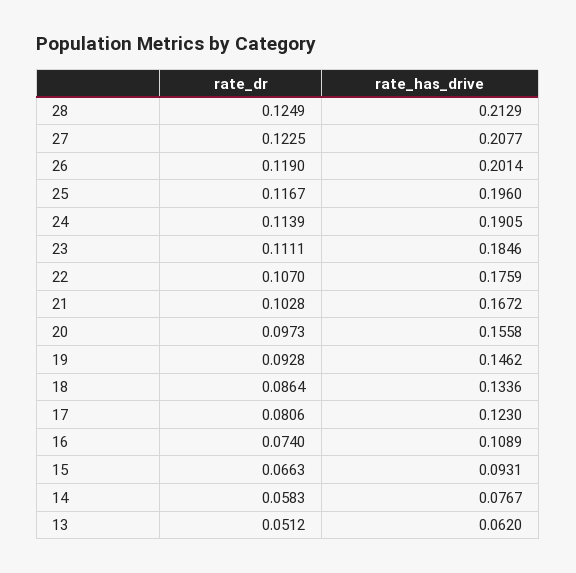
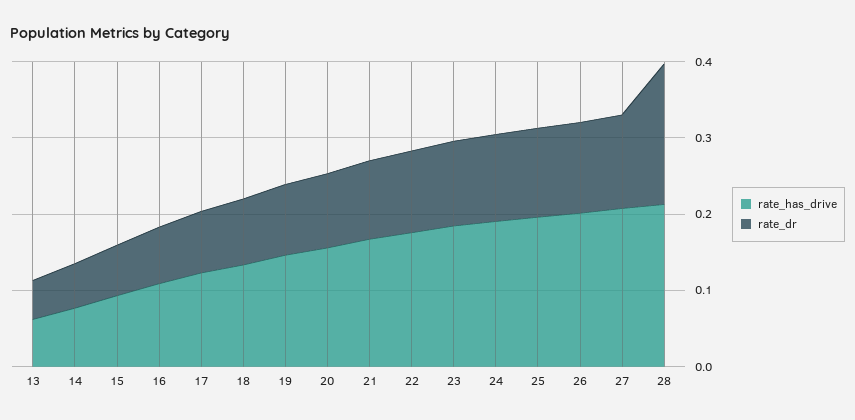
  {
    "rate_dr": {
-     "28": 0.1249,
+     "28": 0.18,
      "27": 0.1225,
      "26": 0.119,
      "25": 0.1167,
      "24": 0.1139,
      "23": 0.1111,
      "22": 0.107,
      "21": 0.1028,
      "20": 0.0973,
      "19": 0.0928,
      "18": 0.0864,
      "17": 0.0806,
      "16": 0.074,
      "15": 0.0663,
      "14": 0.0583,
      "13": 0.0512
    },
    "rate_has_drive": {
      "28": 0.2129,
      "27": 0.2077,
      "26": 0.2014,
      "25": 0.196,
      "24": 0.1905,
      "23": 0.1846,
      "22": 0.1759,
      "21": 0.1672,
      "20": 0.1558,
      "19": 0.1462,
      "18": 0.1336,
      "17": 0.123,
      "16": 0.1089,
      "15": 0.0931,
      "14": 0.0767,
      "13": 0.062
    }
  }

